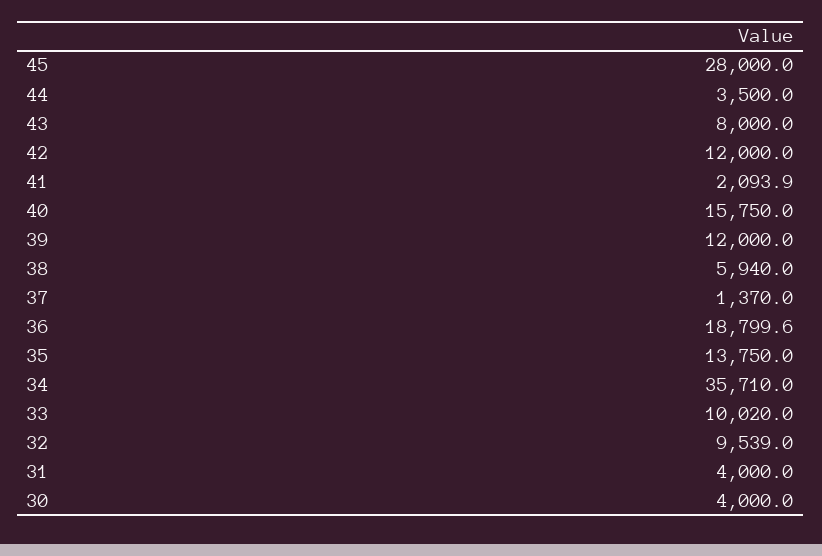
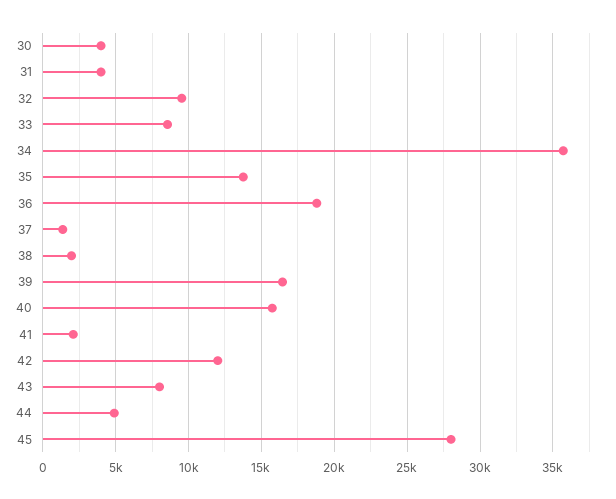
  {
    "45": 28000,
-   "44": 3500,
+   "44": 5000,
    "43": 8000,
    "42": 12000,
    "41": 2093.9,
    "40": 15750,
-   "39": 12000,
+   "39": 16500,
-   "38": 5940,
+   "38": 2000,
    "37": 1370,
    "36": 18799.6,
    "35": 13750,
    "34": 35710,
-   "33": 10020,
+   "33": 8500,
    "32": 9539,
    "31": 4000,
    "30": 4000
  }

